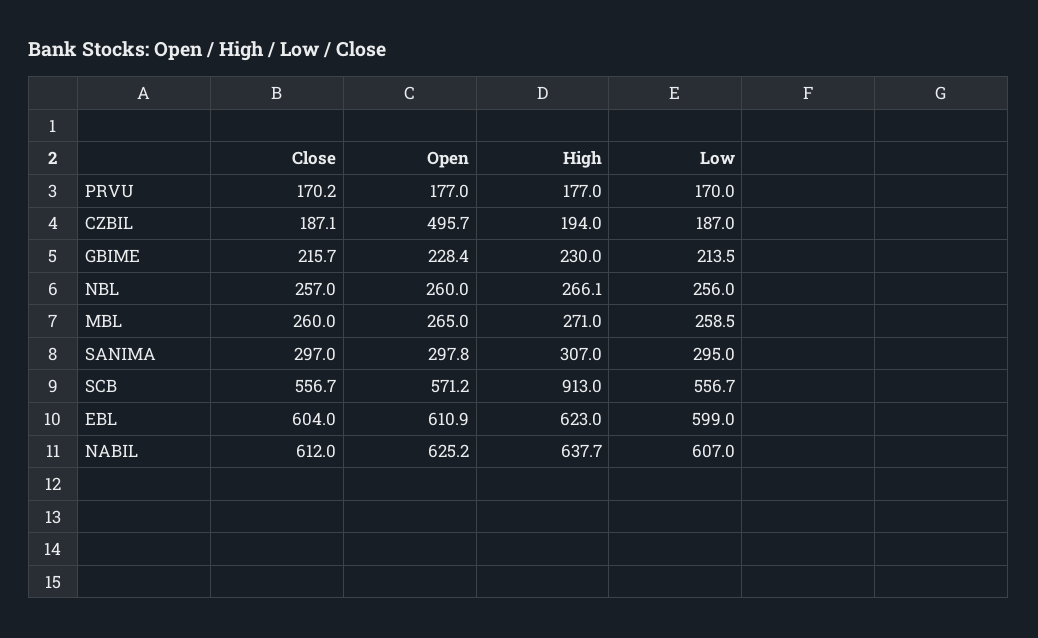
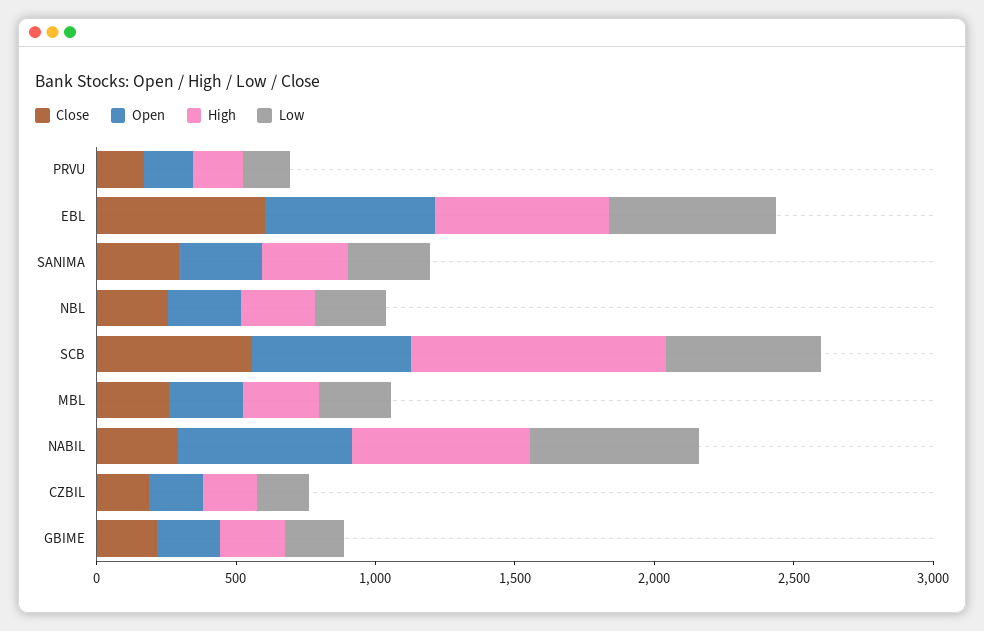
  {
    "Close": {
      "PRVU": 170.2,
      "CZBIL": 187.1,
      "GBIME": 215.7,
      "NBL": 257,
      "MBL": 260,
      "SANIMA": 297,
      "SCB": 556.7,
      "EBL": 604,
-     "NABIL": 612
+     "NABIL": 300
    },
    "Open": {
      "PRVU": 177,
-     "CZBIL": 495.7,
+     "CZBIL": 200,
      "GBIME": 228.4,
      "NBL": 260,
      "MBL": 265,
      "SANIMA": 297.8,
      "SCB": 571.2,
      "EBL": 610.9,
      "NABIL": 625.2
    },
    "High": {
      "PRVU": 177,
      "CZBIL": 194,
      "GBIME": 230,
      "NBL": 266.1,
      "MBL": 271,
      "SANIMA": 307,
      "SCB": 913,
      "EBL": 623,
      "NABIL": 637.7
    },
    "Low": {
      "PRVU": 170,
      "CZBIL": 187,
      "GBIME": 213.5,
      "NBL": 256,
      "MBL": 258.5,
      "SANIMA": 295,
      "SCB": 556.7,
      "EBL": 599,
      "NABIL": 607
    }
  }

